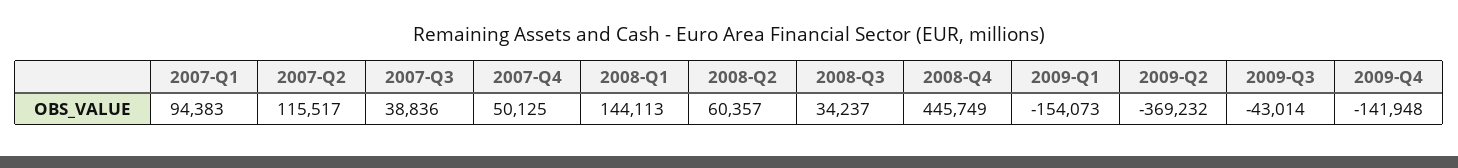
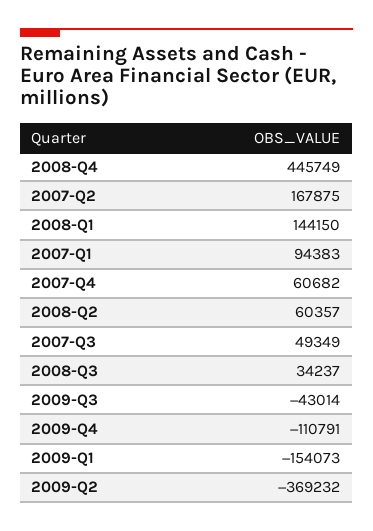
  {
    "2007-Q1": 94383,
-   "2007-Q2": 115517,
+   "2007-Q2": 167875,
-   "2007-Q3": 38836,
+   "2007-Q3": 49349,
-   "2007-Q4": 50125,
+   "2007-Q4": 60682,
-   "2008-Q1": 144113,
+   "2008-Q1": 144150,
    "2008-Q2": 60357,
    "2008-Q3": 34237,
    "2008-Q4": 445749,
    "2009-Q1": -154073,
    "2009-Q2": -369232,
    "2009-Q3": -43014,
-   "2009-Q4": -141948
+   "2009-Q4": -110791
  }

